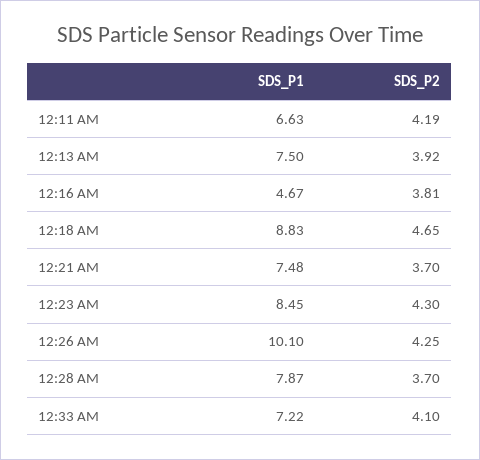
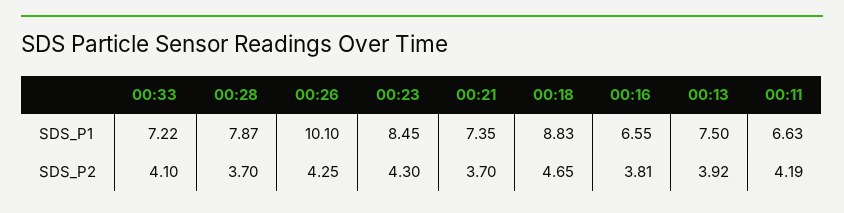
  {
    "SDS_P1": {
      "12:11 AM": 6.63,
      "12:13 AM": 7.5,
-     "12:16 AM": 4.67,
+     "12:16 AM": 6.55,
      "12:18 AM": 8.83,
-     "12:21 AM": 7.48,
+     "12:21 AM": 7.35,
      "12:23 AM": 8.45,
      "12:26 AM": 10.1,
      "12:28 AM": 7.87,
      "12:33 AM": 7.22
    },
    "SDS_P2": {
      "12:11 AM": 4.19,
      "12:13 AM": 3.92,
      "12:16 AM": 3.81,
      "12:18 AM": 4.65,
      "12:21 AM": 3.7,
      "12:23 AM": 4.3,
      "12:26 AM": 4.25,
      "12:28 AM": 3.7,
      "12:33 AM": 4.1
    }
  }

